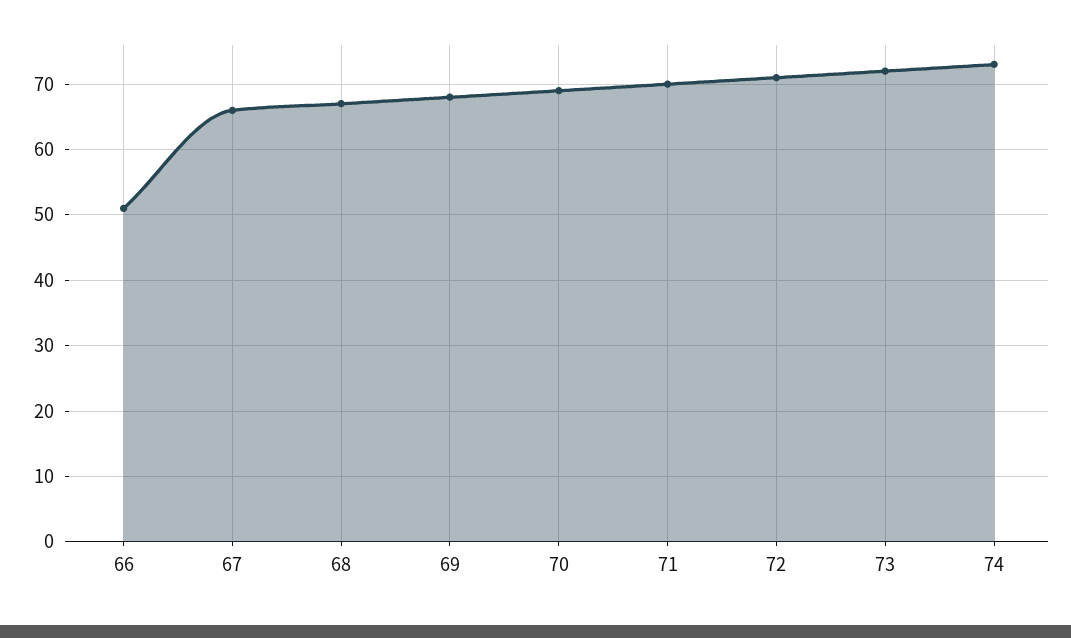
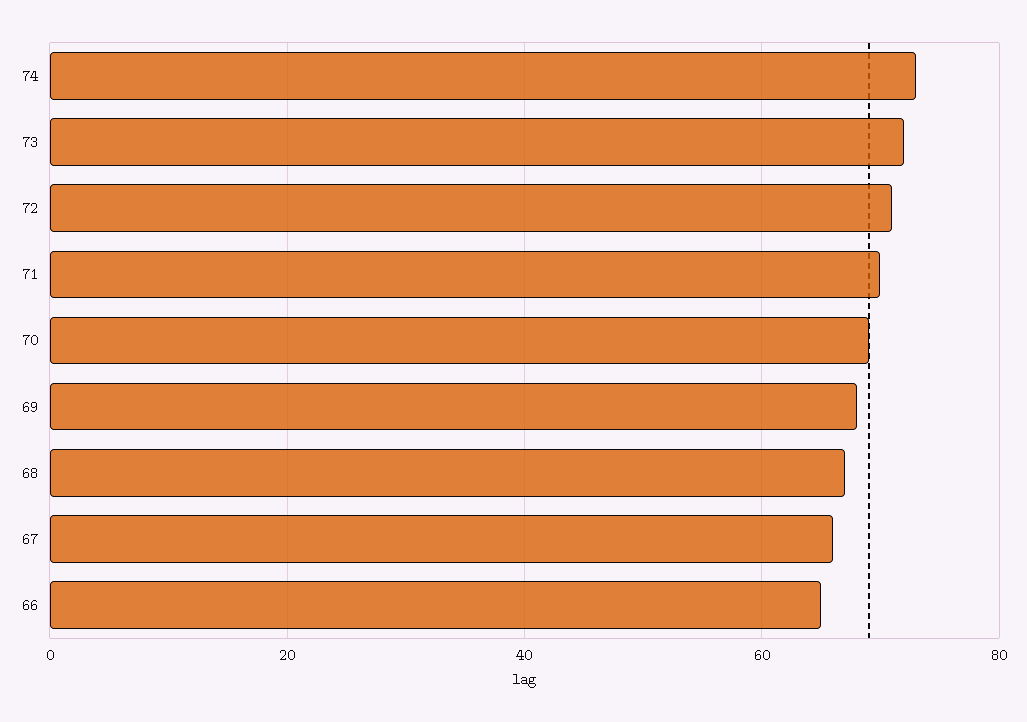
  {
-   "66": 51,
+   "66": 65,
    "67": 66,
    "68": 67,
    "69": 68,
    "70": 69,
    "71": 70,
    "72": 71,
    "73": 72,
    "74": 73
  }

